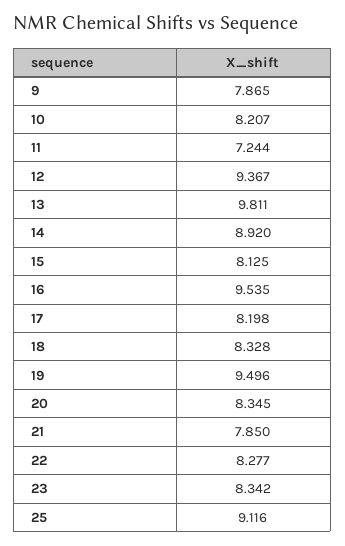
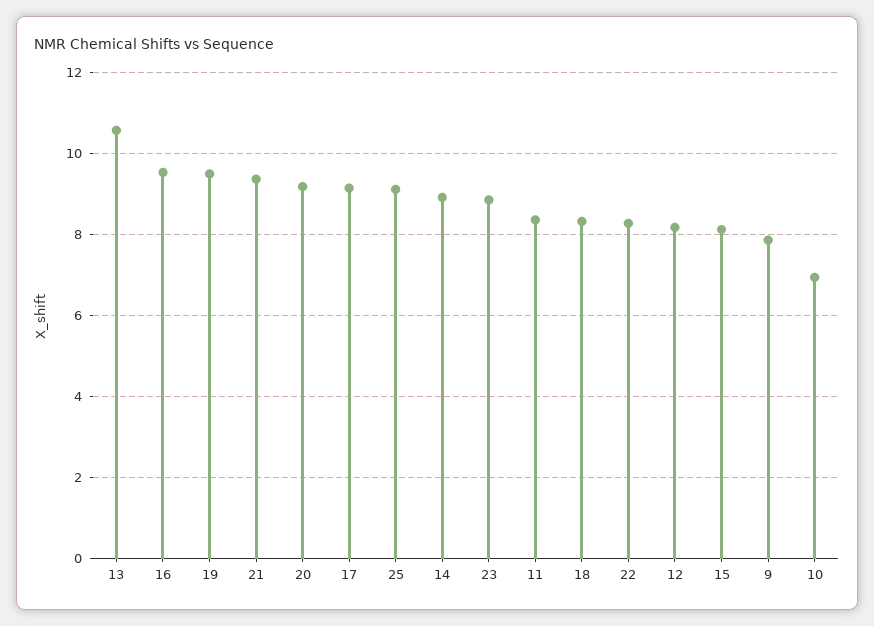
  {
    "9": 7.865,
-   "10": 8.207,
+   "10": 7,
-   "11": 7.244,
+   "11": 8.4,
-   "12": 9.367,
+   "12": 8.2,
-   "13": 9.811,
+   "13": 10.6,
    "14": 8.92,
    "15": 8.125,
    "16": 9.535,
-   "17": 8.198,
+   "17": 9.2,
    "18": 8.328,
    "19": 9.496,
-   "20": 8.345,
+   "20": 9.2,
-   "21": 7.85,
+   "21": 9.4,
    "22": 8.277,
-   "23": 8.342,
+   "23": 8.8,
    "25": 9.116
  }

